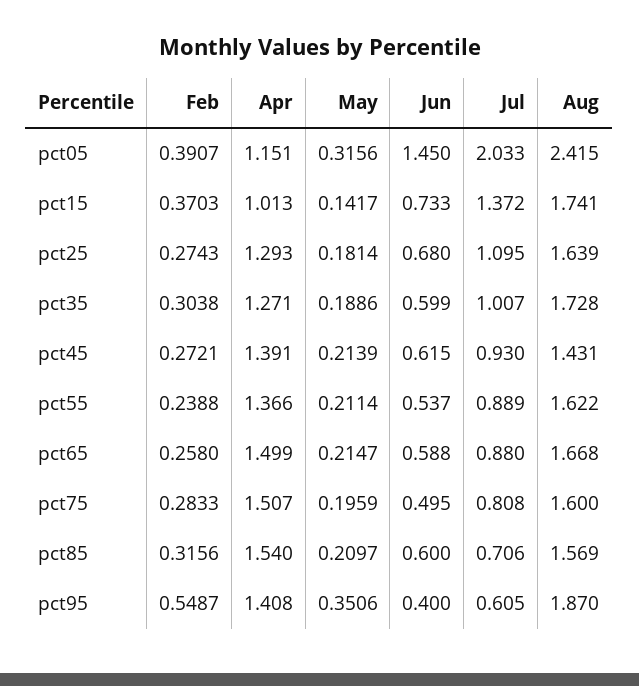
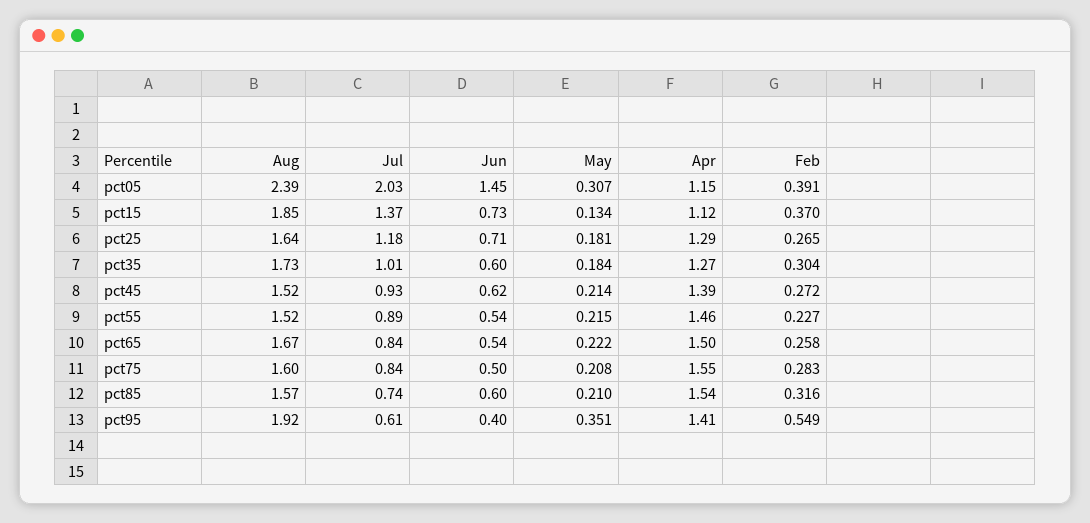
  {
    "Feb": {
      "pct05": 0.3907,
      "pct15": 0.3703,
-     "pct25": 0.2743,
+     "pct25": 0.265,
      "pct35": 0.3038,
      "pct45": 0.2721,
-     "pct55": 0.2388,
+     "pct55": 0.227,
      "pct65": 0.258,
      "pct75": 0.2833,
      "pct85": 0.3156,
      "pct95": 0.5487
    },
    "Apr": {
      "pct05": 1.151,
-     "pct15": 1.013,
+     "pct15": 1.12,
      "pct25": 1.293,
      "pct35": 1.271,
      "pct45": 1.391,
-     "pct55": 1.366,
+     "pct55": 1.46,
      "pct65": 1.499,
-     "pct75": 1.507,
+     "pct75": 1.55,
      "pct85": 1.54,
      "pct95": 1.408
    },
    "May": {
-     "pct05": 0.3156,
+     "pct05": 0.307,
-     "pct15": 0.1417,
+     "pct15": 0.134,
      "pct25": 0.1814,
-     "pct35": 0.1886,
+     "pct35": 0.184,
      "pct45": 0.2139,
-     "pct55": 0.2114,
+     "pct55": 0.215,
-     "pct65": 0.2147,
+     "pct65": 0.222,
-     "pct75": 0.1959,
+     "pct75": 0.208,
      "pct85": 0.2097,
      "pct95": 0.3506
    },
    "Jun": {
      "pct05": 1.45,
      "pct15": 0.733,
-     "pct25": 0.68,
+     "pct25": 0.71,
      "pct35": 0.599,
      "pct45": 0.615,
      "pct55": 0.537,
-     "pct65": 0.588,
+     "pct65": 0.54,
      "pct75": 0.495,
      "pct85": 0.6,
      "pct95": 0.4
    },
    "Jul": {
      "pct05": 2.033,
      "pct15": 1.372,
-     "pct25": 1.095,
+     "pct25": 1.18,
      "pct35": 1.007,
      "pct45": 0.93,
      "pct55": 0.889,
-     "pct65": 0.88,
+     "pct65": 0.84,
-     "pct75": 0.808,
+     "pct75": 0.84,
-     "pct85": 0.706,
+     "pct85": 0.74,
      "pct95": 0.605
    },
    "Aug": {
-     "pct05": 2.415,
+     "pct05": 2.39,
-     "pct15": 1.741,
+     "pct15": 1.85,
      "pct25": 1.639,
      "pct35": 1.728,
-     "pct45": 1.431,
+     "pct45": 1.52,
-     "pct55": 1.622,
+     "pct55": 1.52,
      "pct65": 1.668,
      "pct75": 1.6,
      "pct85": 1.569,
-     "pct95": 1.87
+     "pct95": 1.92
    }
  }

